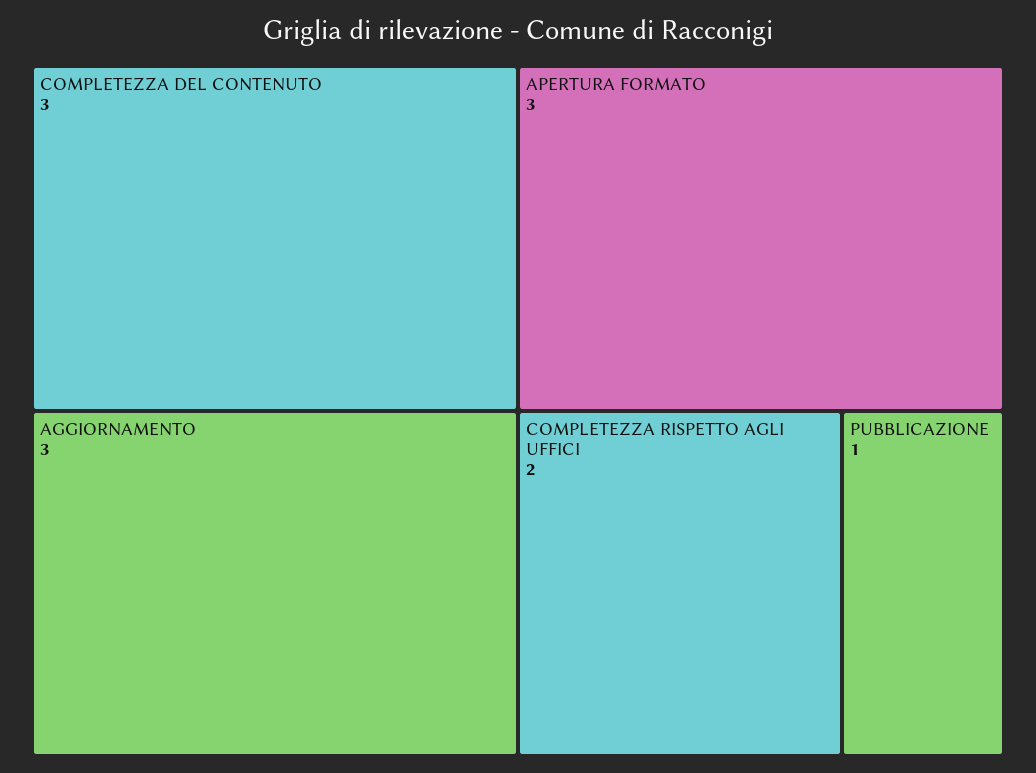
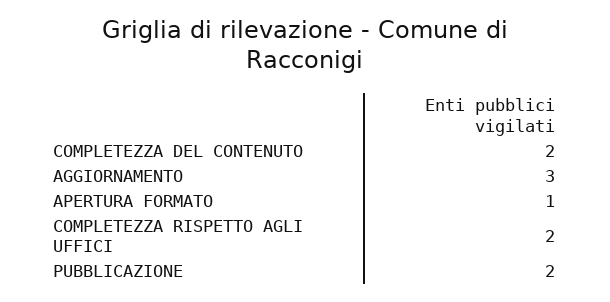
  {
-   "COMPLETEZZA DEL CONTENUTO": 3,
+   "COMPLETEZZA DEL CONTENUTO": 2,
    "AGGIORNAMENTO": 3,
-   "APERTURA FORMATO": 3,
+   "APERTURA FORMATO": 1,
    "COMPLETEZZA RISPETTO AGLI UFFICI": 2,
-   "PUBBLICAZIONE": 1
+   "PUBBLICAZIONE": 2
  }

